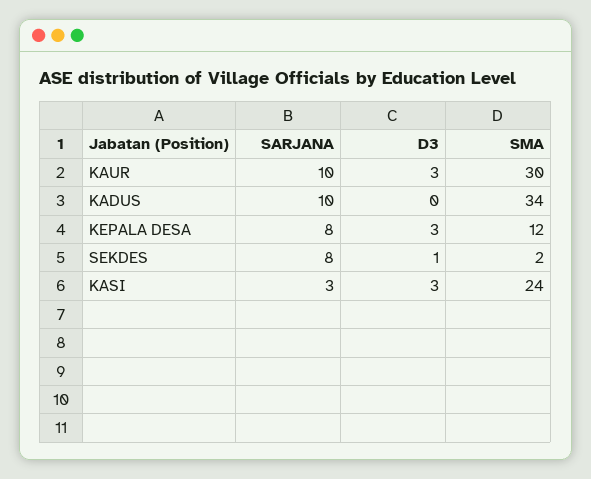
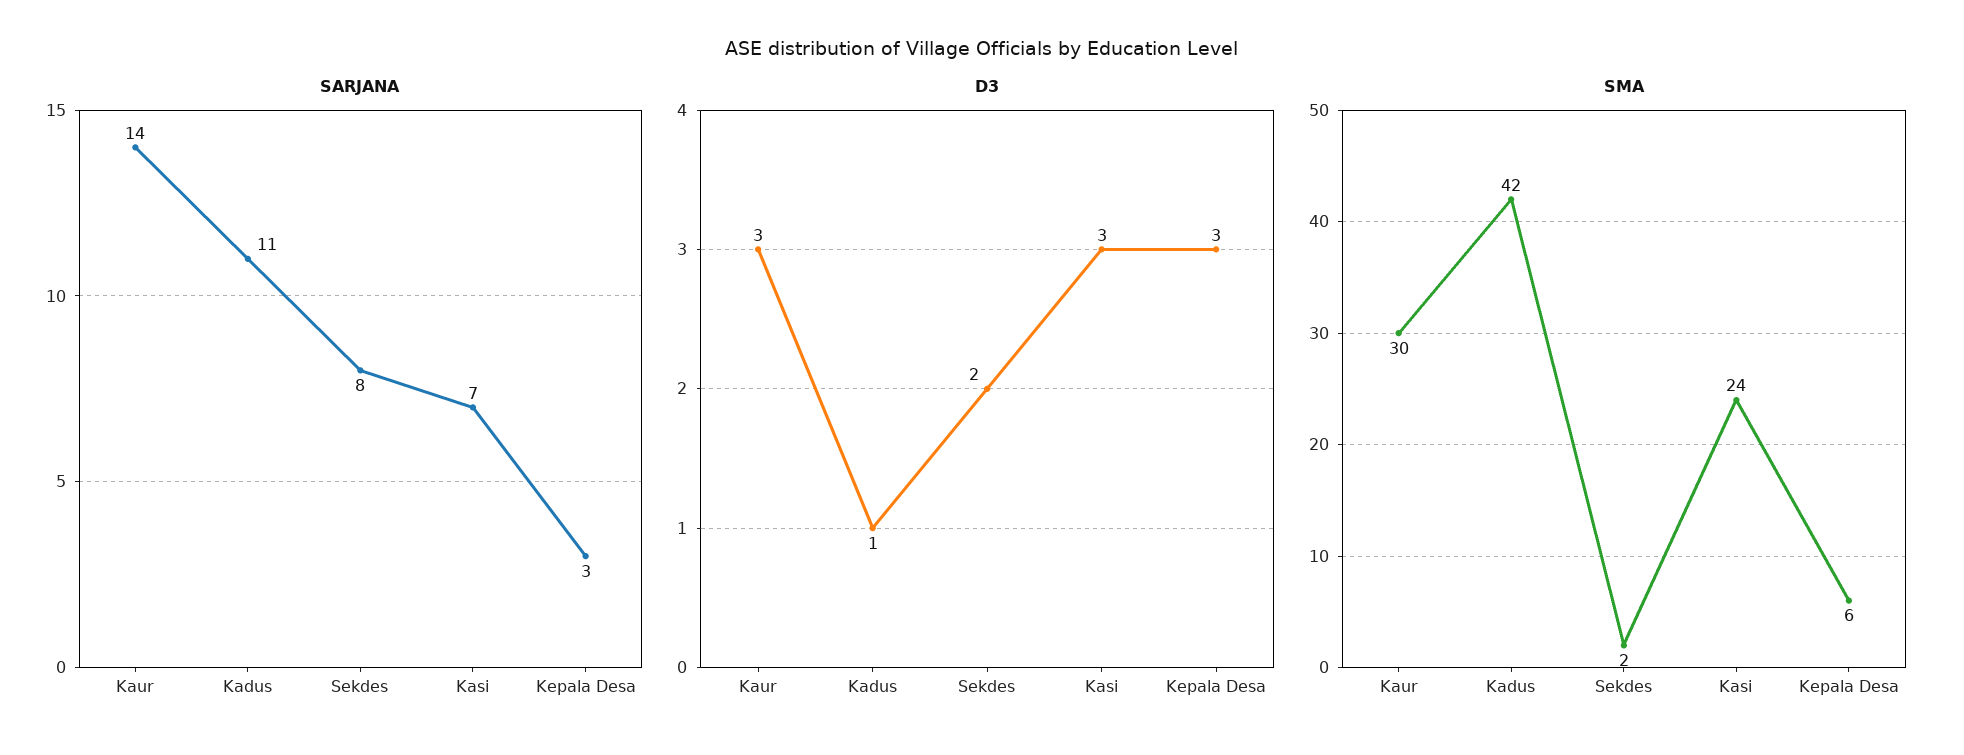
  {
    "SARJANA": {
-     "KAUR": 10,
+     "KAUR": 14,
-     "KADUS": 10,
+     "KADUS": 11,
-     "KEPALA DESA": 8,
+     "KEPALA DESA": 3,
      "SEKDES": 8,
-     "KASI": 3
+     "KASI": 7
    },
    "D3": {
      "KAUR": 3,
-     "KADUS": 0,
+     "KADUS": 1,
      "KEPALA DESA": 3,
-     "SEKDES": 1,
+     "SEKDES": 2,
      "KASI": 3
    },
    "SMA": {
      "KAUR": 30,
-     "KADUS": 34,
+     "KADUS": 42,
-     "KEPALA DESA": 12,
+     "KEPALA DESA": 6,
      "SEKDES": 2,
      "KASI": 24
    }
  }

